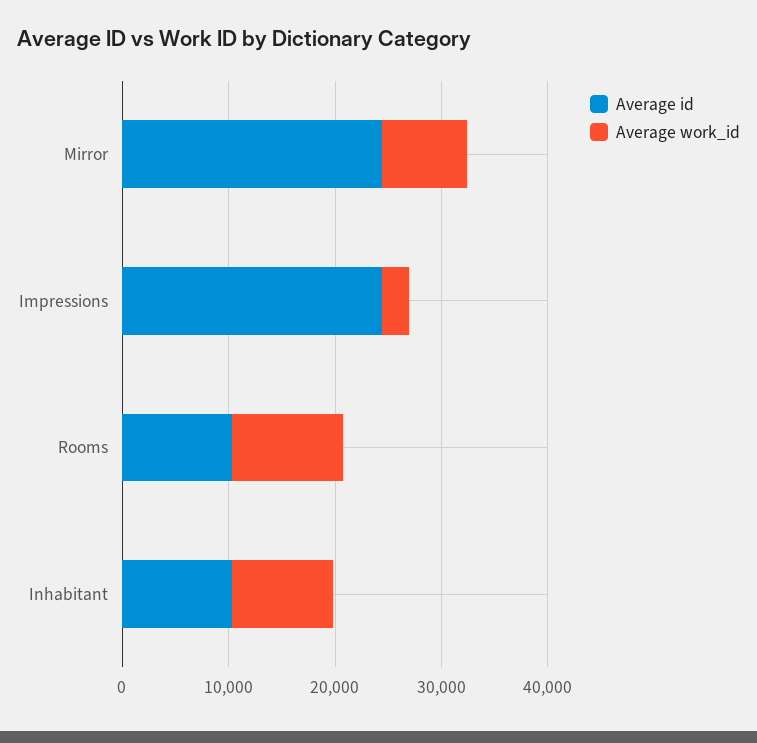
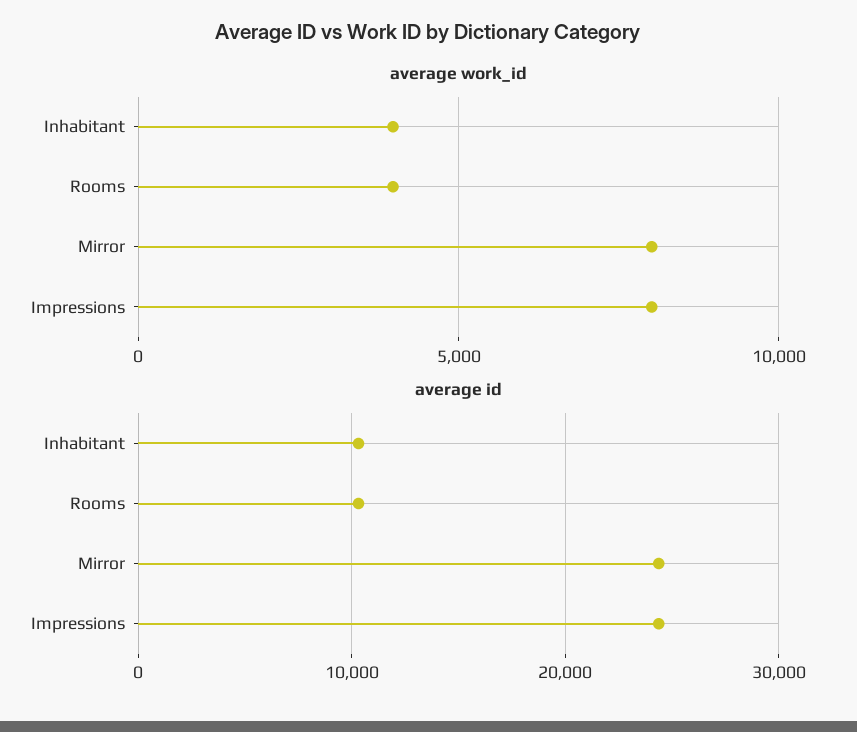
  {
    "Average id": {
      "Mirror": 24000,
      "Impressions": 24000,
      "Rooms": 10000,
      "Inhabitant": 10000
    },
    "Average work_id": {
      "Mirror": 8000,
-     "Impressions": 2000,
+     "Impressions": 8000,
-     "Rooms": 10000,
+     "Rooms": 4000,
-     "Inhabitant": 10000
+     "Inhabitant": 4000
    }
  }

